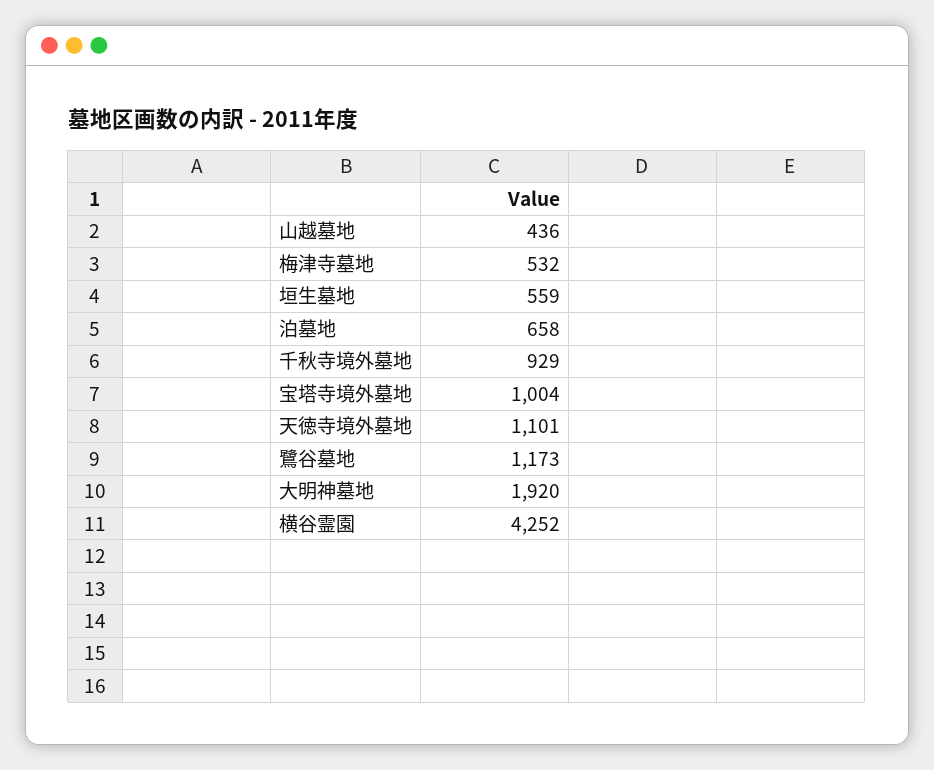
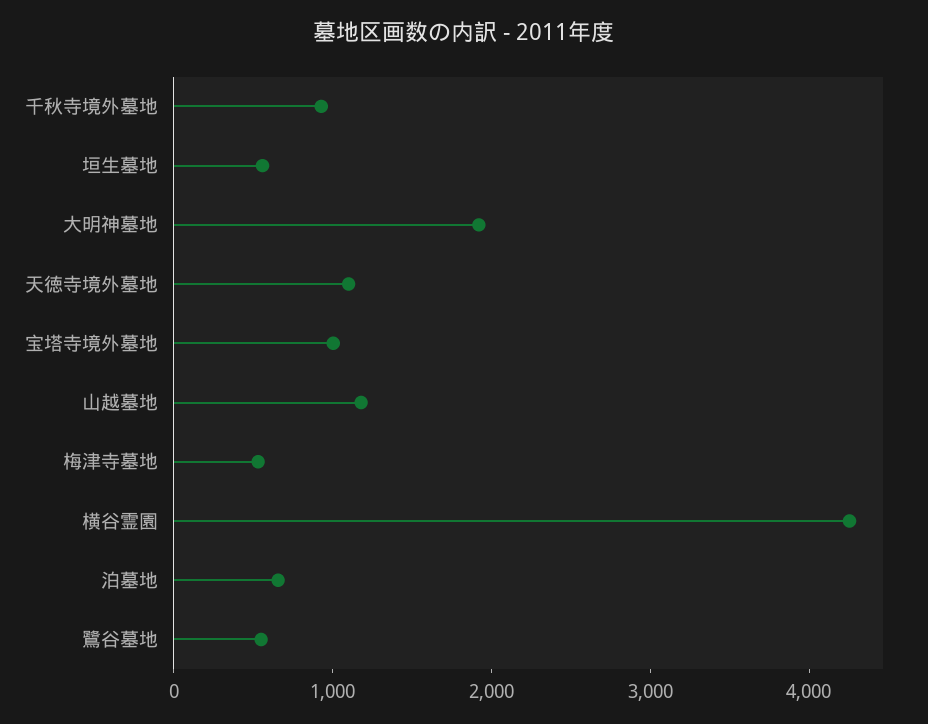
  {
-   "山越墓地": 436,
+   "山越墓地": 1200,
    "梅津寺墓地": 532,
    "垣生墓地": 559,
    "泊墓地": 658,
    "千秋寺境外墓地": 929,
    "宝塔寺境外墓地": 1004,
    "天徳寺境外墓地": 1101,
-   "鷺谷墓地": 1173,
+   "鷺谷墓地": 600,
    "大明神墓地": 1920,
    "横谷霊園": 4252
  }

